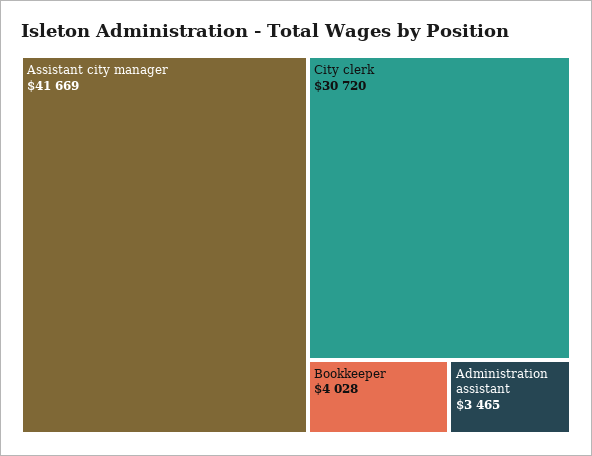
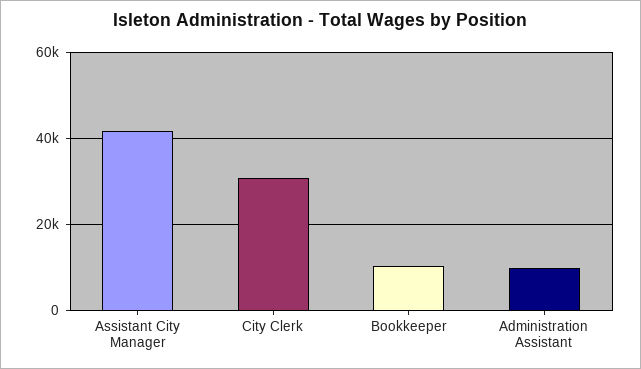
  {
    "Assistant city manager": 41669,
    "City clerk": 30720,
-   "Bookkeeper": 4028,
+   "Bookkeeper": 10000,
-   "Administration assistant": 3465
+   "Administration assistant": 10000
  }

